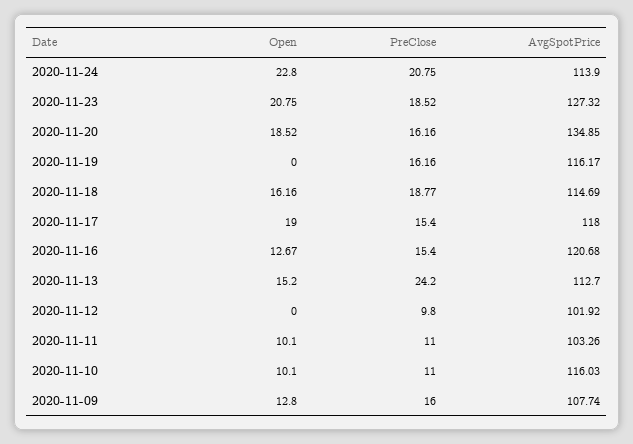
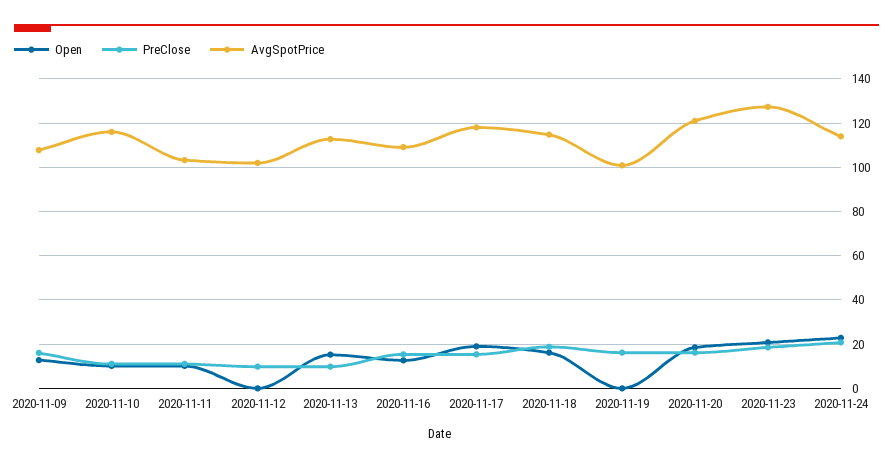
  {
    "Open": {
      "2020-11-24": 22.8,
      "2020-11-23": 20.75,
      "2020-11-20": 18.52,
      "2020-11-19": 0,
      "2020-11-18": 16.16,
      "2020-11-17": 19,
      "2020-11-16": 12.67,
      "2020-11-13": 15.2,
      "2020-11-12": 0,
      "2020-11-11": 10.1,
      "2020-11-10": 10.1,
      "2020-11-09": 12.8
    },
    "PreClose": {
      "2020-11-24": 20.75,
      "2020-11-23": 18.52,
      "2020-11-20": 16.16,
      "2020-11-19": 16.16,
      "2020-11-18": 18.77,
      "2020-11-17": 15.4,
      "2020-11-16": 15.4,
-     "2020-11-13": 24.2,
+     "2020-11-13": 10,
      "2020-11-12": 9.8,
      "2020-11-11": 11,
      "2020-11-10": 11,
      "2020-11-09": 16
    },
    "AvgSpotPrice": {
      "2020-11-24": 113.9,
      "2020-11-23": 127.32,
-     "2020-11-20": 134.85,
+     "2020-11-20": 120,
-     "2020-11-19": 116.17,
+     "2020-11-19": 100,
      "2020-11-18": 114.69,
      "2020-11-17": 118,
-     "2020-11-16": 120.68,
+     "2020-11-16": 110,
      "2020-11-13": 112.7,
      "2020-11-12": 101.92,
      "2020-11-11": 103.26,
      "2020-11-10": 116.03,
      "2020-11-09": 107.74
    }
  }

